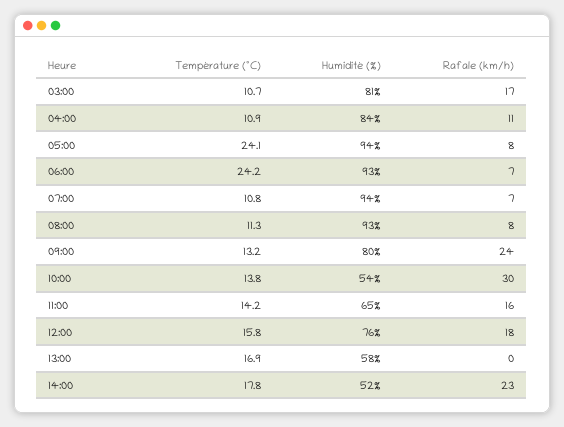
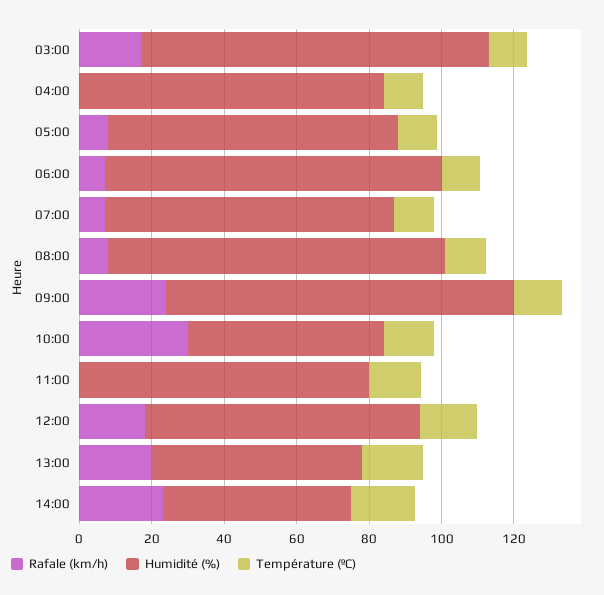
  {
    "Température (ºC)": {
      "03:00": 10.7,
      "04:00": 10.9,
-     "05:00": 24.1,
+     "05:00": 10,
-     "06:00": 24.2,
+     "06:00": 10,
      "07:00": 10.8,
      "08:00": 11.3,
      "09:00": 13.2,
      "10:00": 13.8,
      "11:00": 14.2,
      "12:00": 15.8,
      "13:00": 16.9,
      "14:00": 17.8
    },
    "Humidité (%)": {
-     "03:00": 81,
+     "03:00": 95,
      "04:00": 84,
-     "05:00": 94,
+     "05:00": 80,
      "06:00": 93,
-     "07:00": 94,
+     "07:00": 80,
      "08:00": 93,
-     "09:00": 80,
+     "09:00": 95,
      "10:00": 54,
-     "11:00": 65,
+     "11:00": 80,
      "12:00": 76,
      "13:00": 58,
      "14:00": 52
    },
    "Rafale (km/h)": {
      "03:00": 17,
-     "04:00": 11,
+     "04:00": 0,
      "05:00": 8,
      "06:00": 7,
      "07:00": 7,
      "08:00": 8,
      "09:00": 24,
      "10:00": 30,
-     "11:00": 16,
+     "11:00": 0,
      "12:00": 18,
-     "13:00": 0,
+     "13:00": 20,
      "14:00": 23
    }
  }

